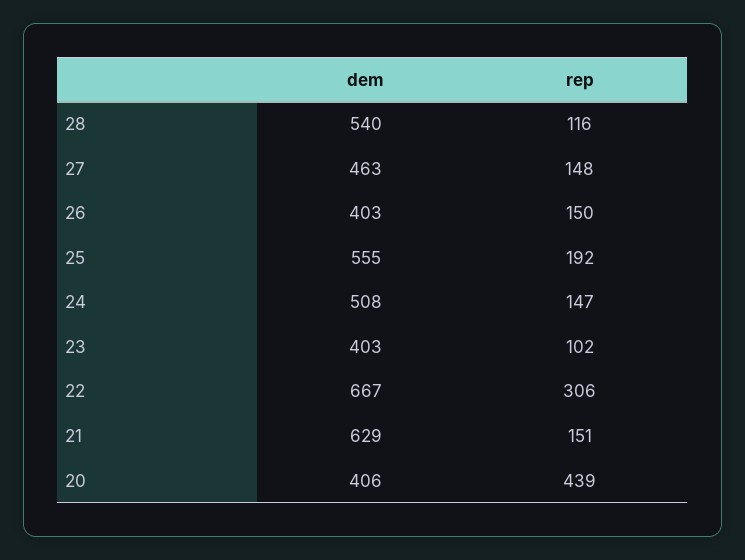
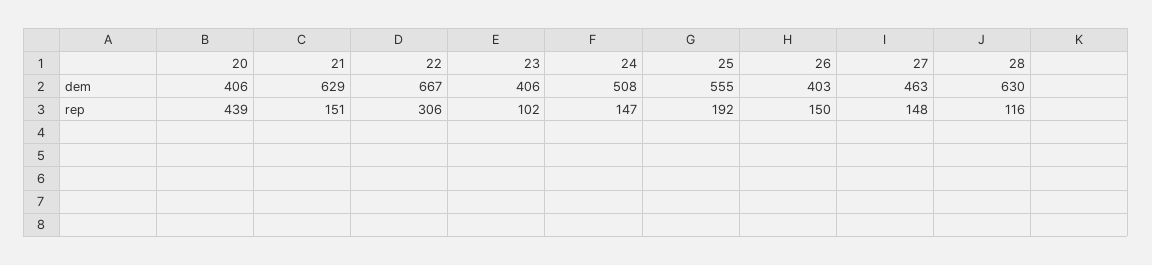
  {
    "dem": {
-     "28": 540,
+     "28": 630,
      "27": 463,
      "26": 403,
      "25": 555,
      "24": 508,
-     "23": 403,
+     "23": 406,
      "22": 667,
      "21": 629,
      "20": 406
    },
    "rep": {
      "28": 116,
      "27": 148,
      "26": 150,
      "25": 192,
      "24": 147,
      "23": 102,
      "22": 306,
      "21": 151,
      "20": 439
    }
  }

